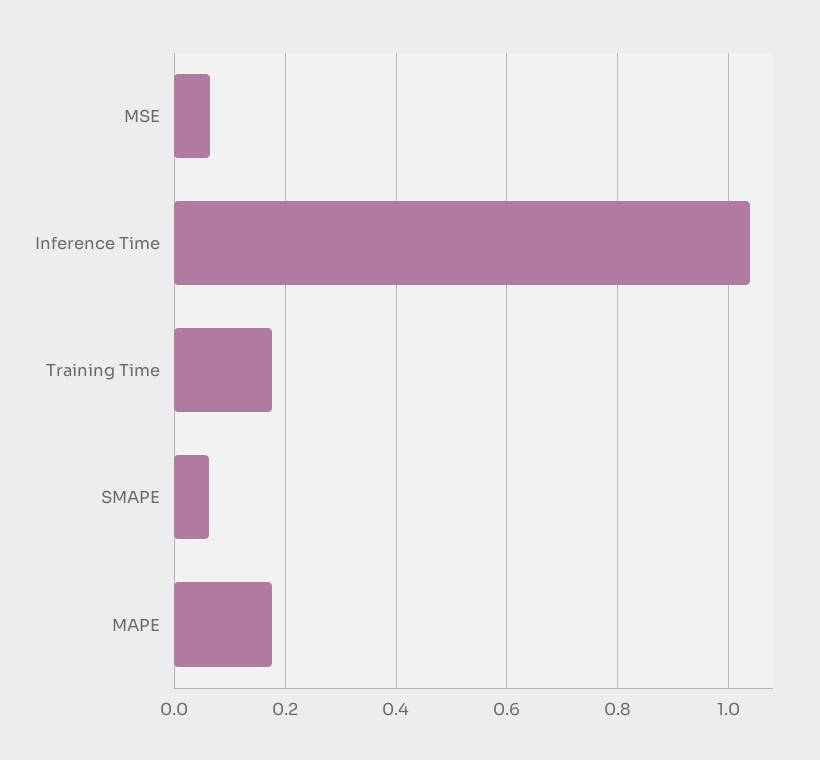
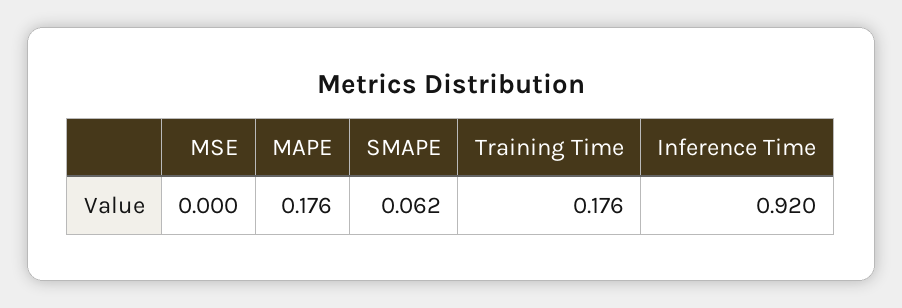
  {
-   "MSE": 0.06,
+   "MSE": 0,
-   "Inference Time": 1.04,
+   "Inference Time": 0.92,
    "Training Time": 0.176,
    "SMAPE": 0.062,
    "MAPE": 0.176
  }

